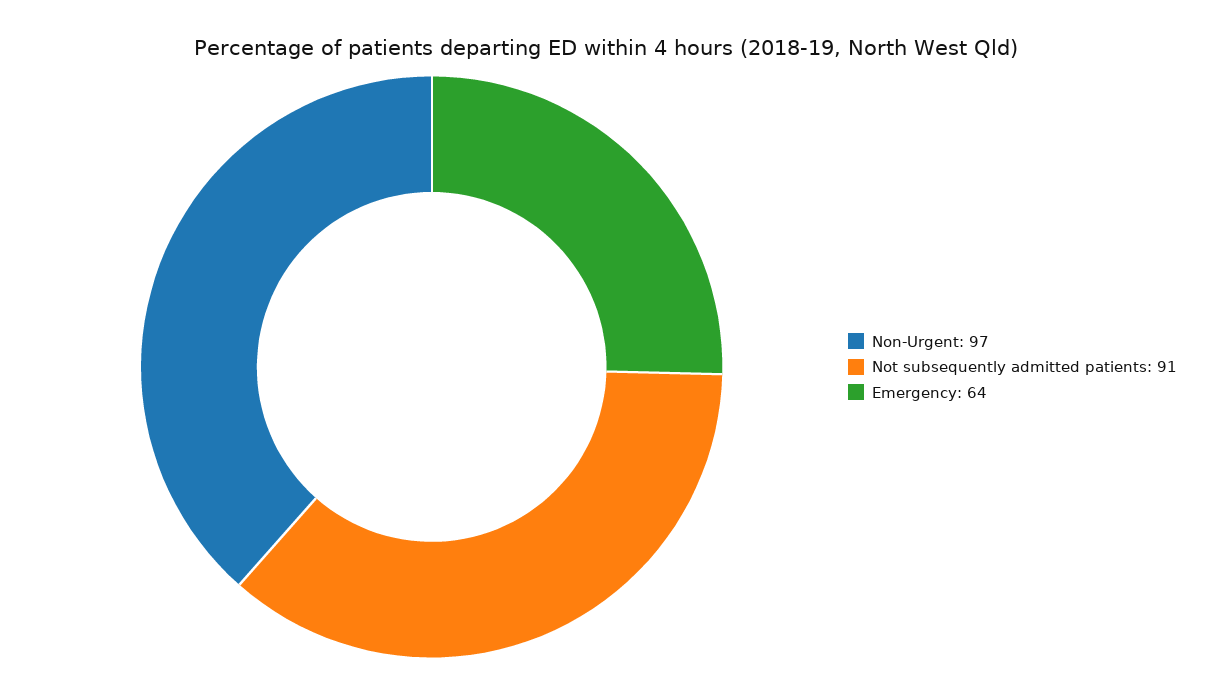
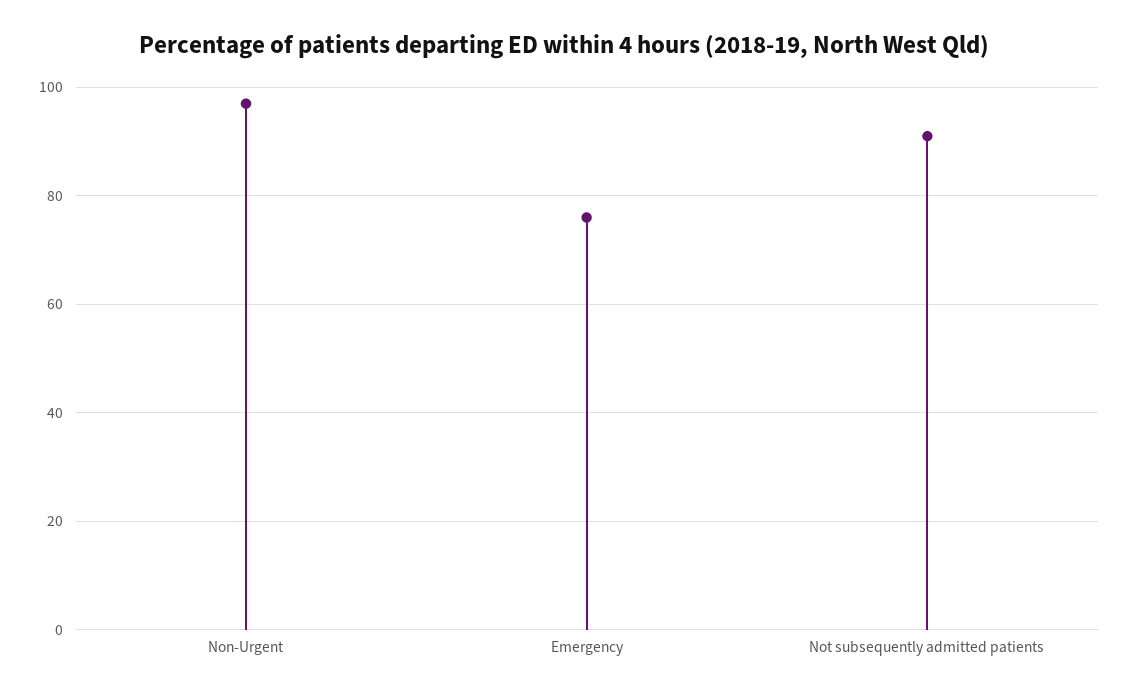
  {
    "Non-Urgent": 97,
    "Not subsequently admitted patients": 91,
-   "Emergency": 64
+   "Emergency": 75
  }

